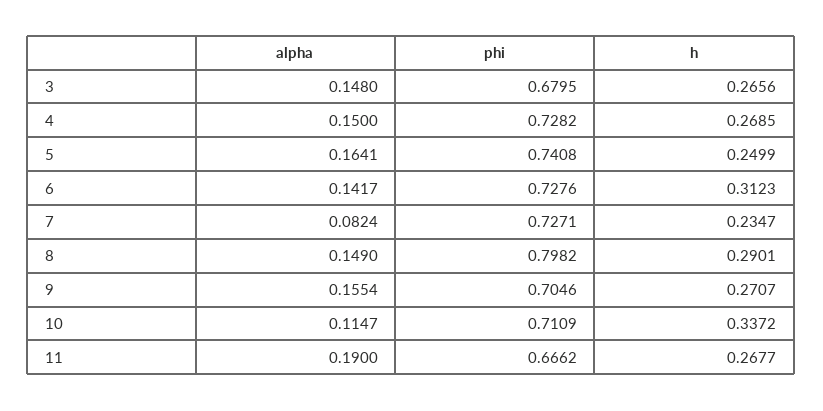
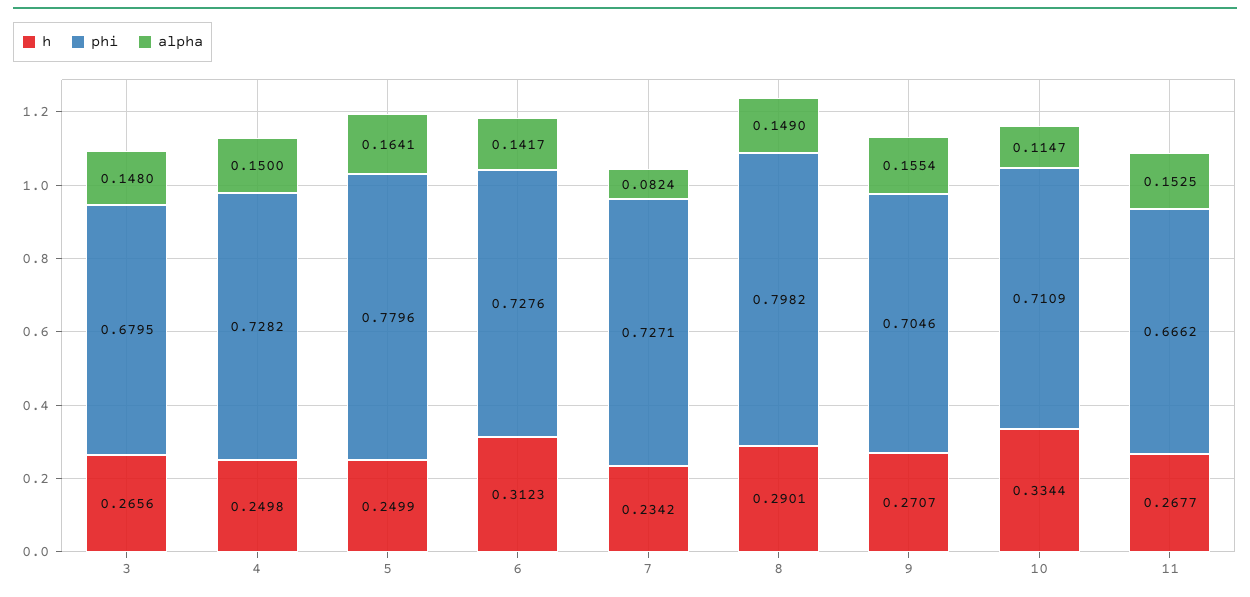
  {
    "alpha": {
      "3": 0.148,
      "4": 0.15,
      "5": 0.1641,
      "6": 0.1417,
      "7": 0.0824,
      "8": 0.149,
      "9": 0.1554,
      "10": 0.1147,
-     "11": 0.19
+     "11": 0.1525
    },
    "phi": {
      "3": 0.6795,
      "4": 0.7282,
-     "5": 0.7408,
+     "5": 0.7796,
      "6": 0.7276,
      "7": 0.7271,
      "8": 0.7982,
      "9": 0.7046,
      "10": 0.7109,
      "11": 0.6662
    },
    "h": {
      "3": 0.2656,
-     "4": 0.2685,
+     "4": 0.2498,
      "5": 0.2499,
      "6": 0.3123,
-     "7": 0.2347,
+     "7": 0.2342,
      "8": 0.2901,
      "9": 0.2707,
-     "10": 0.3372,
+     "10": 0.3344,
      "11": 0.2677
    }
  }

